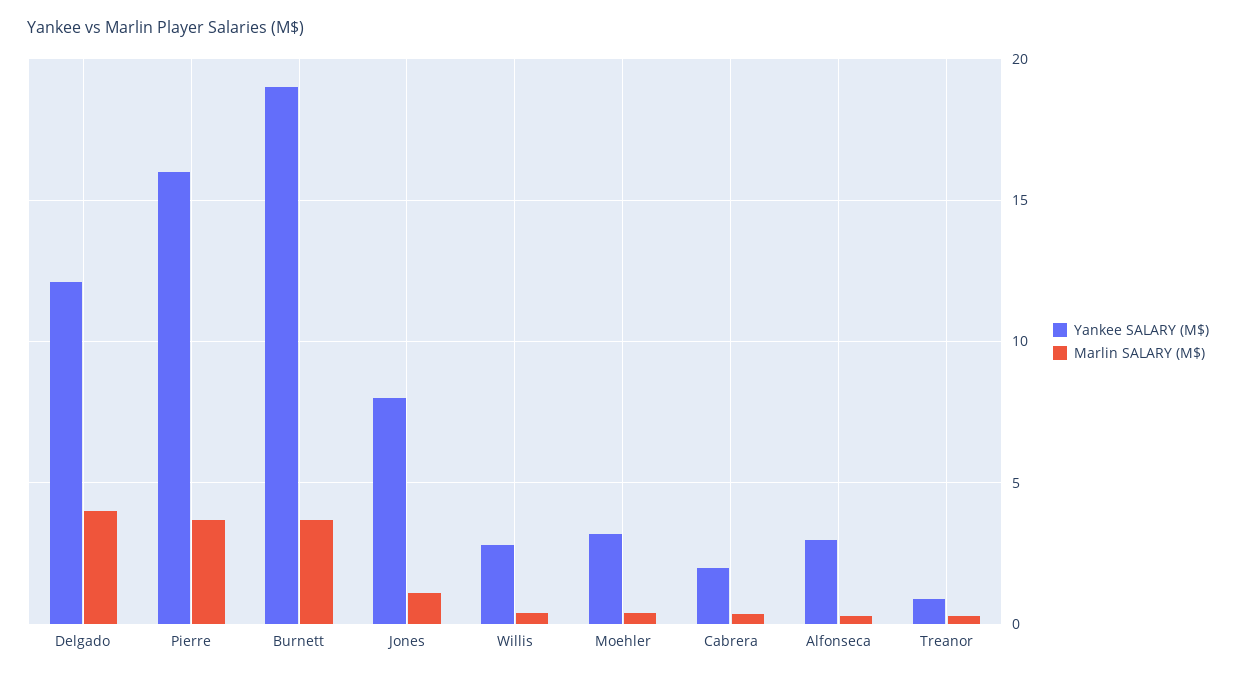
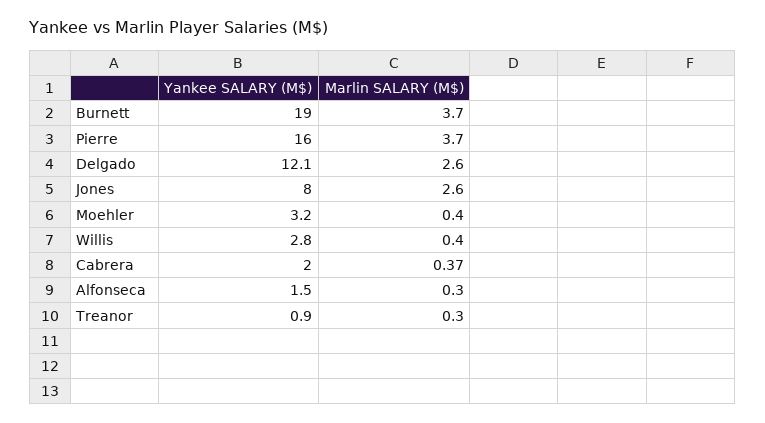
  {
    "Yankee SALARY (M$)": {
      "Delgado": 12.1,
      "Pierre": 16,
      "Burnett": 19,
      "Jones": 8,
      "Willis": 2.8,
      "Moehler": 3.2,
      "Cabrera": 2,
-     "Alfonseca": 3,
+     "Alfonseca": 1.5,
      "Treanor": 0.9
    },
    "Marlin SALARY (M$)": {
-     "Delgado": 4,
+     "Delgado": 2.6,
      "Pierre": 3.7,
      "Burnett": 3.7,
-     "Jones": 1,
+     "Jones": 2.6,
      "Willis": 0.4,
      "Moehler": 0.4,
      "Cabrera": 0.37,
      "Alfonseca": 0.3,
      "Treanor": 0.3
    }
  }

